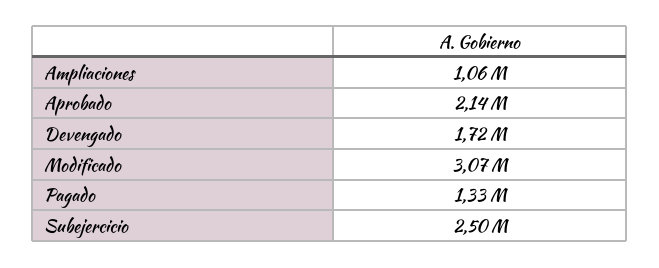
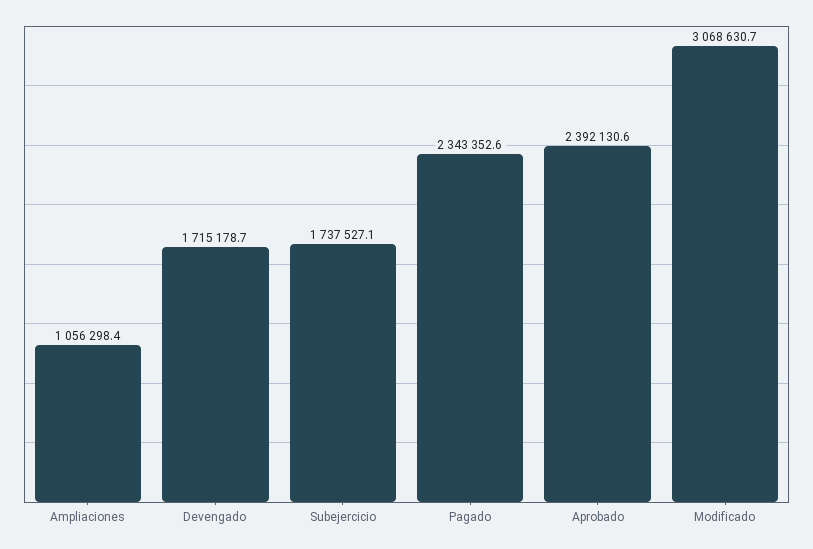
  {
    "Ampliaciones": 1056298.4,
-   "Aprobado": 2140000,
+   "Aprobado": 2392130.6,
    "Devengado": 1715178.7,
    "Modificado": 3068630.7,
-   "Pagado": 1330000,
+   "Pagado": 2343352.6,
-   "Subejercicio": 2500000
+   "Subejercicio": 1737527.1
  }

